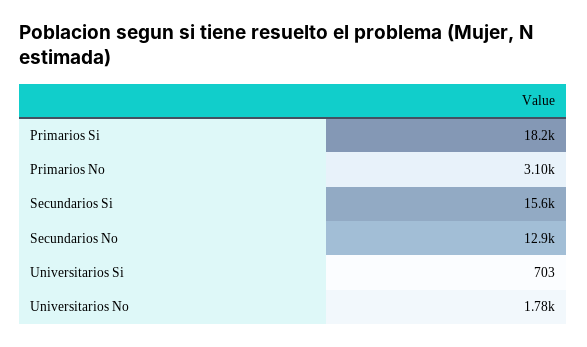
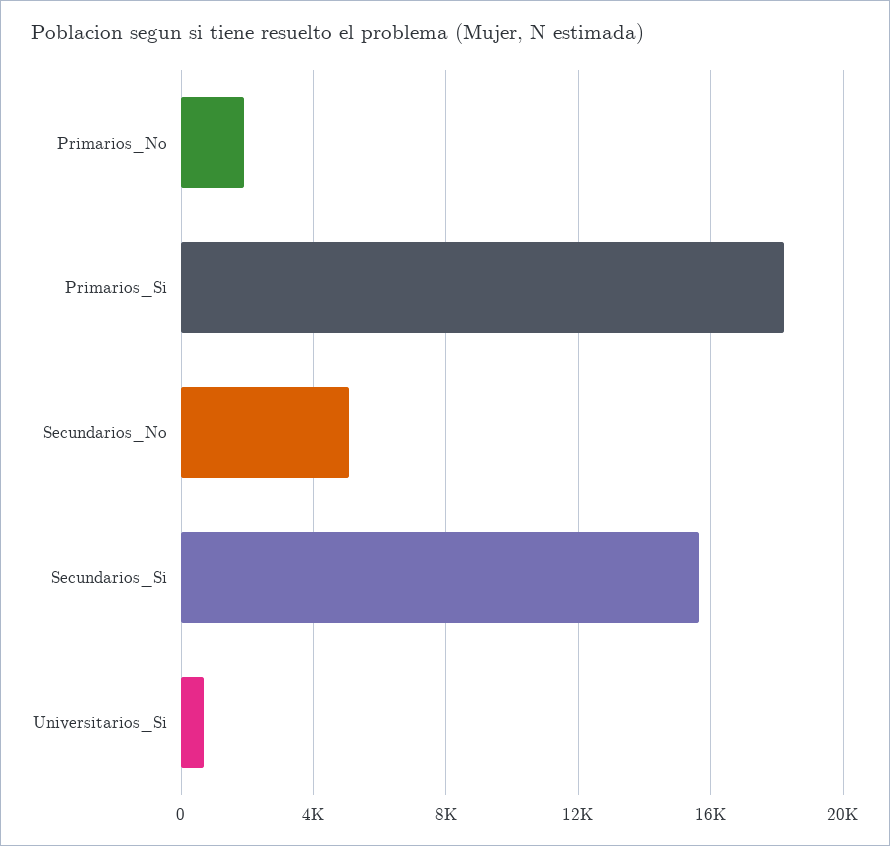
  {
    "Primarios Si": 18200,
-   "Primarios No": 3100,
+   "Primarios No": 2000,
    "Secundarios Si": 15600,
-   "Secundarios No": 12900,
+   "Secundarios No": 5000,
-   "Universitarios Si": 703,
+   "Universitarios Si": 703
-   "Universitarios No": 1780
  }

